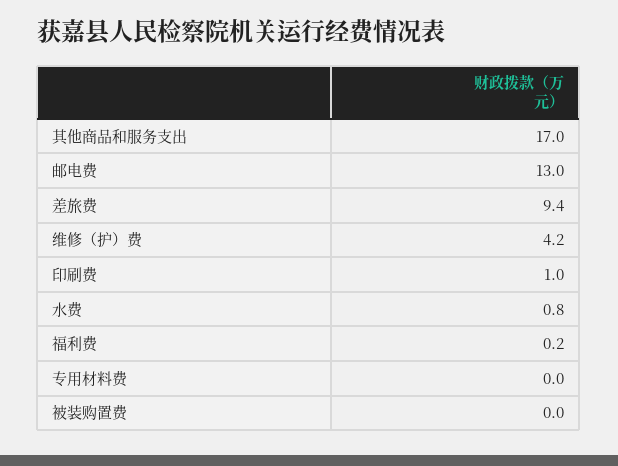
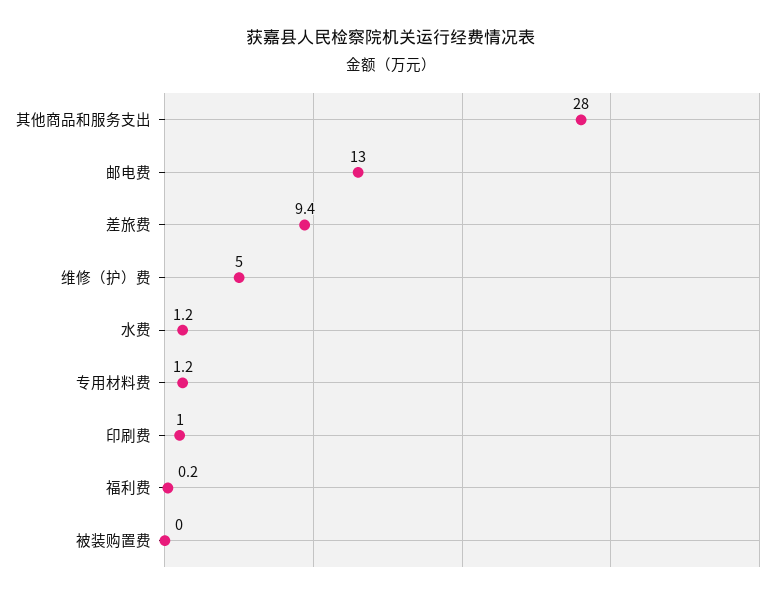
  {
-   "其他商品和服务支出": 17,
+   "其他商品和服务支出": 28,
    "邮电费": 13,
    "差旅费": 9.4,
-   "维修（护）费": 4.2,
+   "维修（护）费": 5,
    "印刷费": 1,
-   "水费": 0.8,
+   "水费": 1.2,
    "福利费": 0.2,
-   "专用材料费": 0,
+   "专用材料费": 1.2,
    "被装购置费": 0
  }

